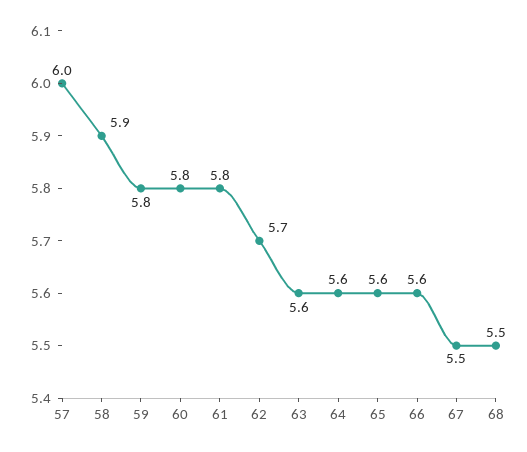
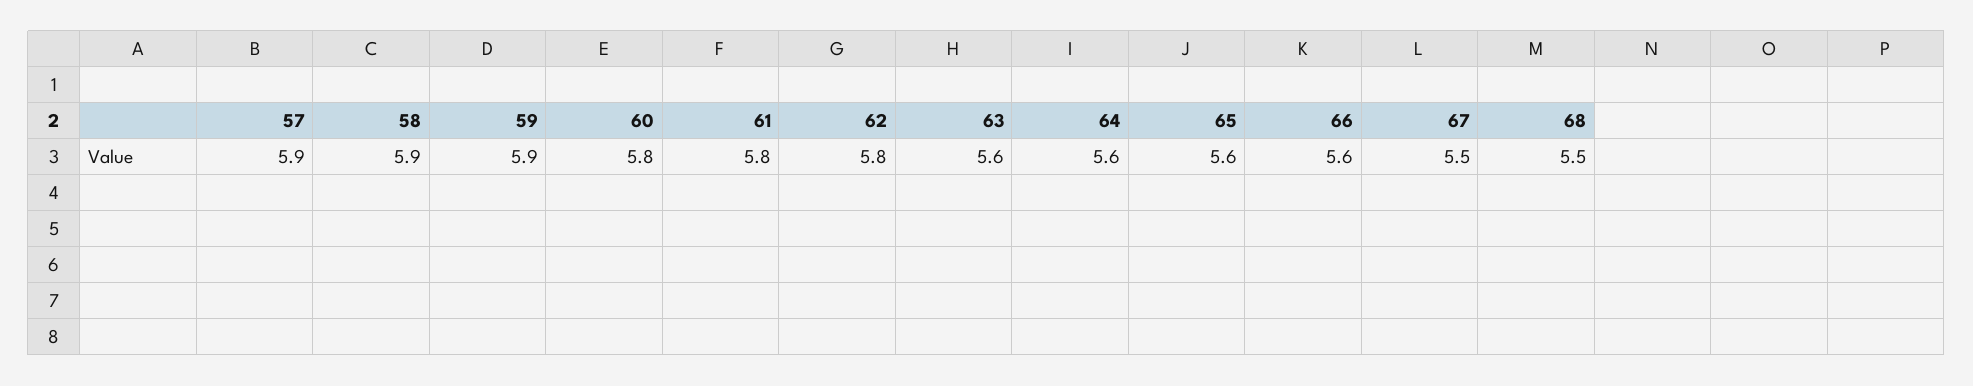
  {
-   "57": 6,
+   "57": 5.9,
    "58": 5.9,
-   "59": 5.8,
+   "59": 5.9,
    "60": 5.8,
    "61": 5.8,
-   "62": 5.7,
+   "62": 5.8,
    "63": 5.6,
    "64": 5.6,
    "65": 5.6,
    "66": 5.6,
    "67": 5.5,
    "68": 5.5
  }

